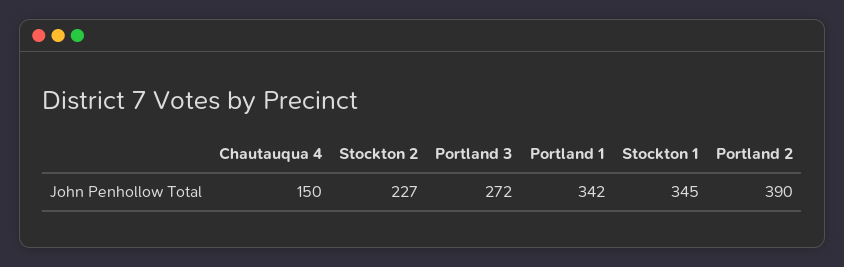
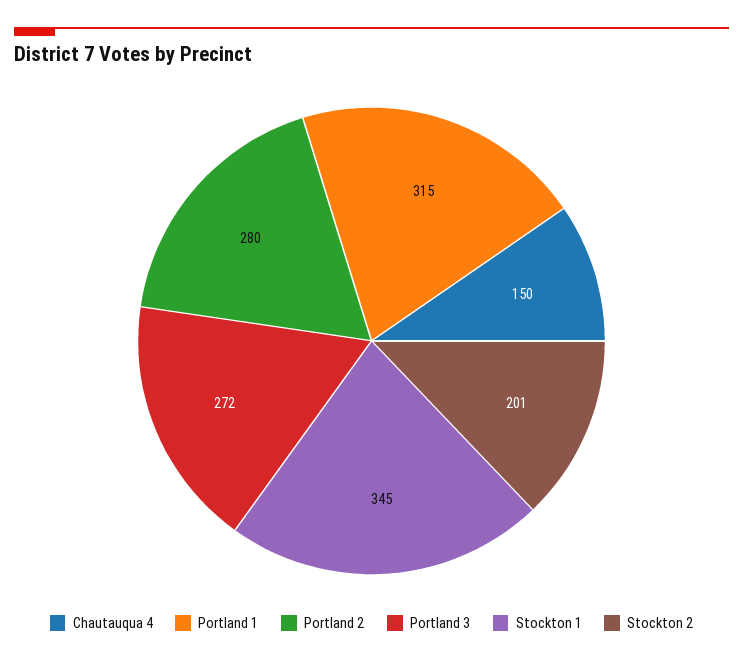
  {
    "Chautauqua 4": 150,
-   "Stockton 2": 227,
+   "Stockton 2": 201,
    "Portland 3": 272,
-   "Portland 1": 342,
+   "Portland 1": 315,
    "Stockton 1": 345,
-   "Portland 2": 390
+   "Portland 2": 280
  }

